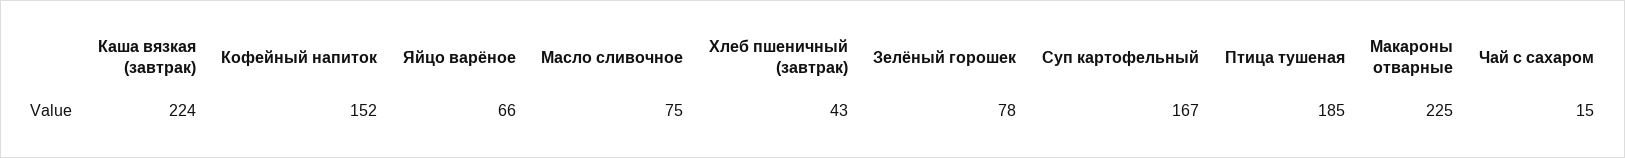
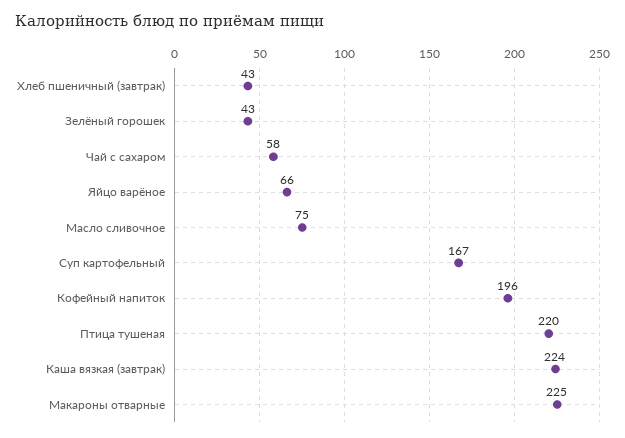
  {
    "Каша вязкая (завтрак)": 224,
-   "Кофейный напиток": 152,
+   "Кофейный напиток": 196,
    "Яйцо варёное": 66,
    "Масло сливочное": 75,
    "Хлеб пшеничный (завтрак)": 43,
-   "Зелёный горошек": 78,
+   "Зелёный горошек": 43,
    "Суп картофельный": 167,
-   "Птица тушеная": 185,
+   "Птица тушеная": 220,
    "Макароны отварные": 225,
-   "Чай с сахаром": 15
+   "Чай с сахаром": 58
  }

